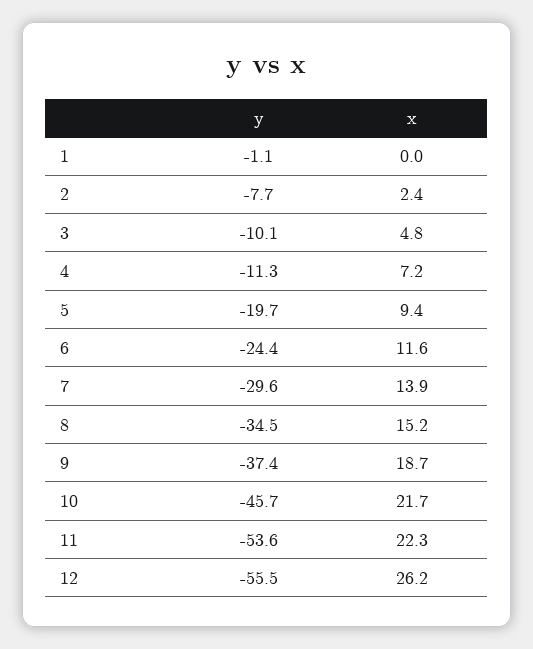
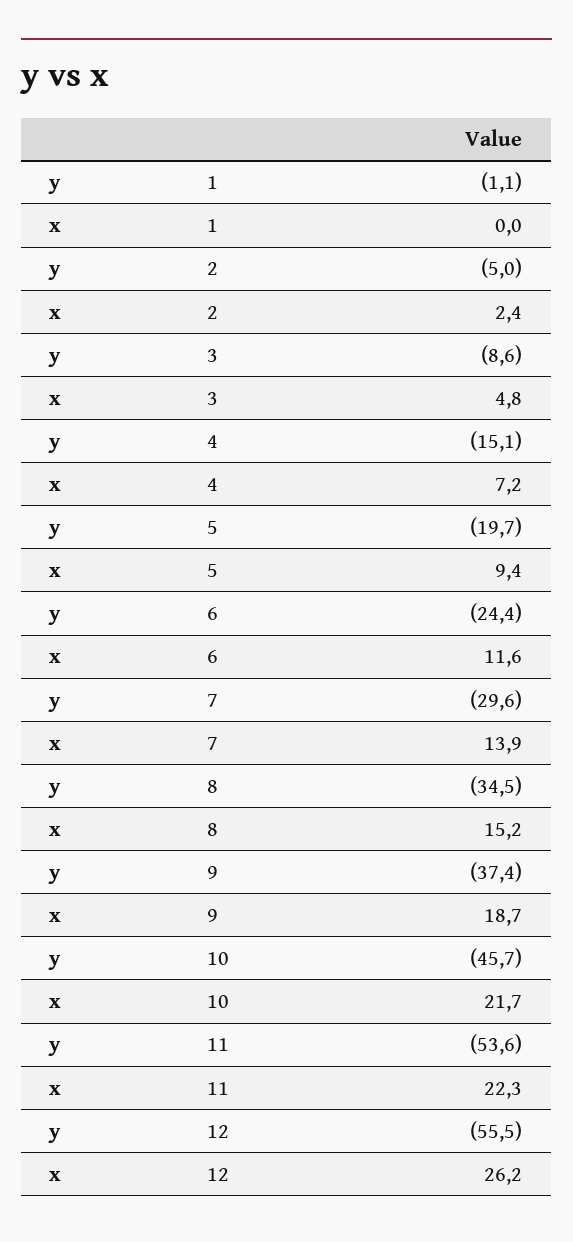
  {
    "y": {
      "1": -1.1,
-     "2": -7.7,
+     "2": -5,
-     "3": -10.1,
+     "3": -8.6,
-     "4": -11.3,
+     "4": -15.1,
      "5": -19.7,
      "6": -24.4,
      "7": -29.6,
      "8": -34.5,
      "9": -37.4,
      "10": -45.7,
      "11": -53.6,
      "12": -55.5
    },
    "x": {
      "1": 0,
      "2": 2.4,
      "3": 4.8,
      "4": 7.2,
      "5": 9.4,
      "6": 11.6,
      "7": 13.9,
      "8": 15.2,
      "9": 18.7,
      "10": 21.7,
      "11": 22.3,
      "12": 26.2
    }
  }

